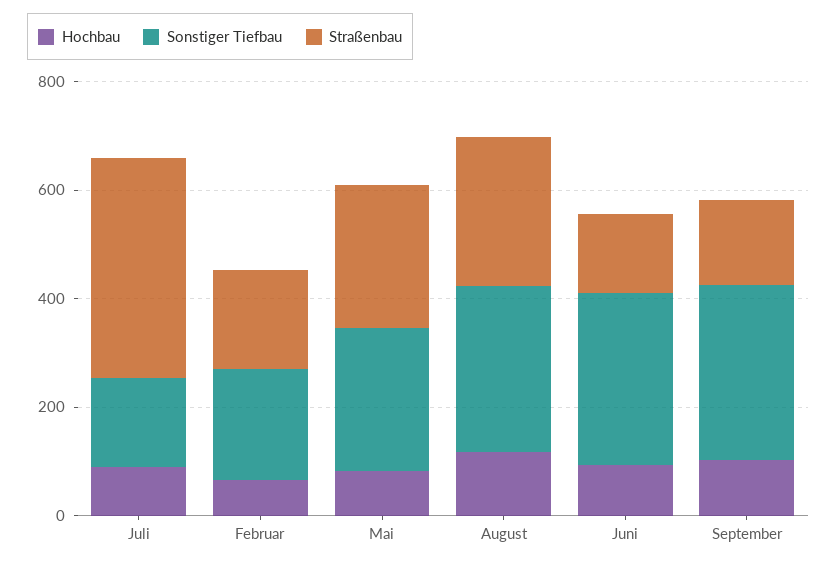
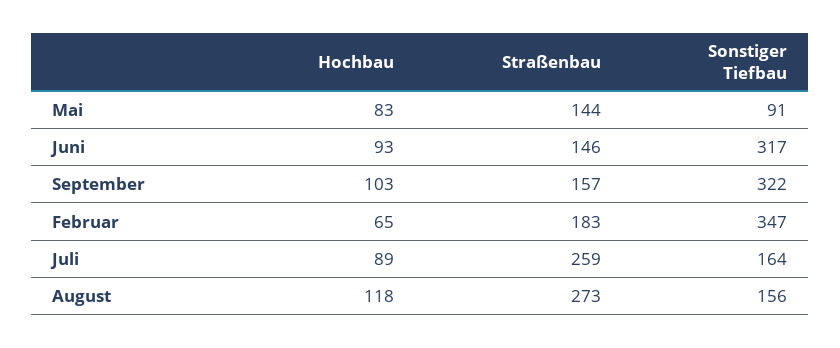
  {
    "Hochbau": {
      "Juli": 89,
      "Februar": 65,
      "Mai": 83,
      "August": 118,
      "Juni": 93,
      "September": 103
    },
    "Sonstiger Tiefbau": {
      "Juli": 164,
-     "Februar": 200,
+     "Februar": 347,
-     "Mai": 250,
+     "Mai": 91,
-     "August": 300,
+     "August": 156,
      "Juni": 317,
      "September": 322
    },
    "Straßenbau": {
-     "Juli": 400,
+     "Juli": 259,
      "Februar": 183,
-     "Mai": 250,
+     "Mai": 144,
      "August": 273,
      "Juni": 146,
      "September": 157
    }
  }

